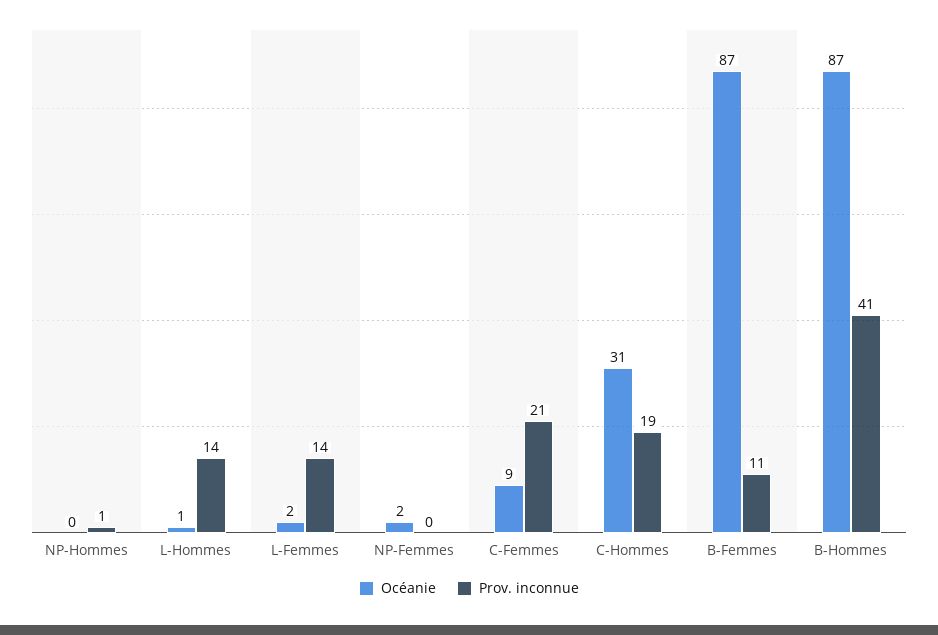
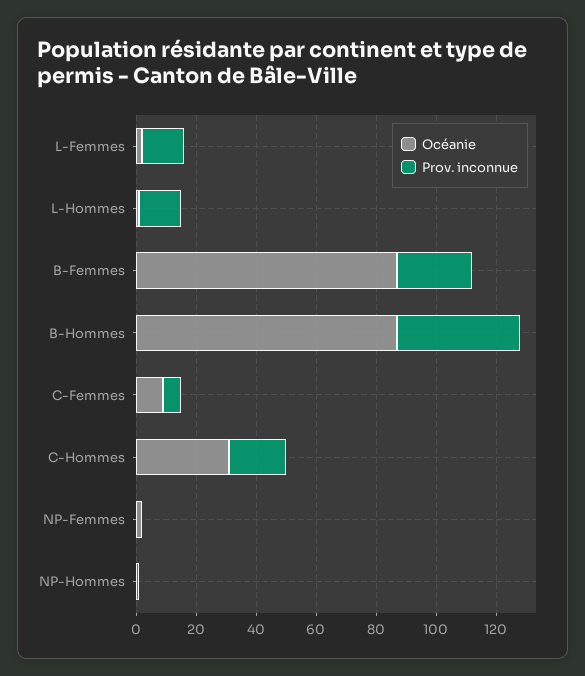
  {
    "Océanie": {
      "NP-Hommes": 0,
      "L-Hommes": 1,
      "L-Femmes": 2,
      "NP-Femmes": 2,
      "C-Femmes": 9,
      "C-Hommes": 31,
      "B-Femmes": 87,
      "B-Hommes": 87
    },
    "Prov. inconnue": {
      "NP-Hommes": 1,
      "L-Hommes": 14,
      "L-Femmes": 14,
      "NP-Femmes": 0,
-     "C-Femmes": 21,
+     "C-Femmes": 5,
      "C-Hommes": 19,
-     "B-Femmes": 11,
+     "B-Femmes": 25,
      "B-Hommes": 41
    }
  }

